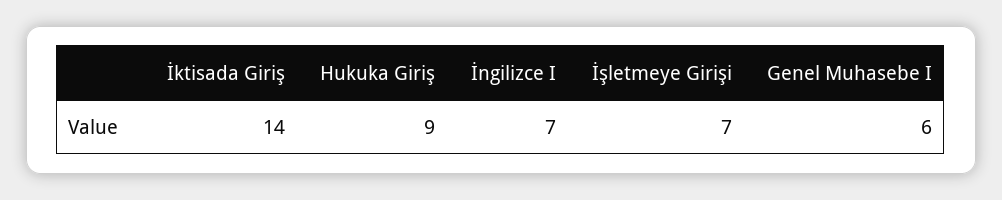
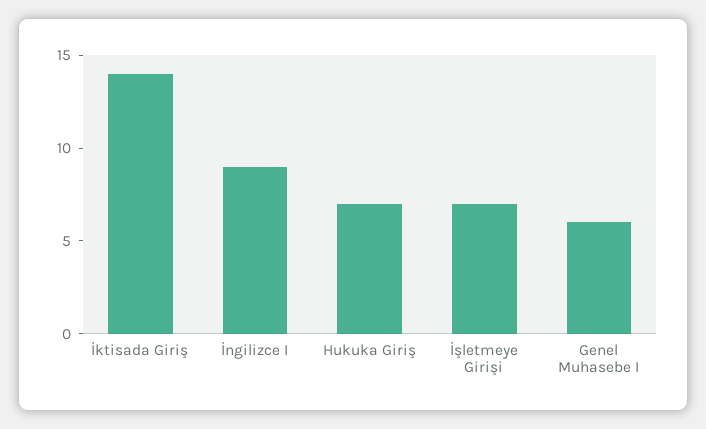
  {
    "İktisada Giriş": 14,
-   "Hukuka Giriş": 9,
+   "Hukuka Giriş": 7,
-   "İngilizce I": 7,
+   "İngilizce I": 9,
    "İşletmeye Girişi": 7,
    "Genel Muhasebe I": 6
  }

